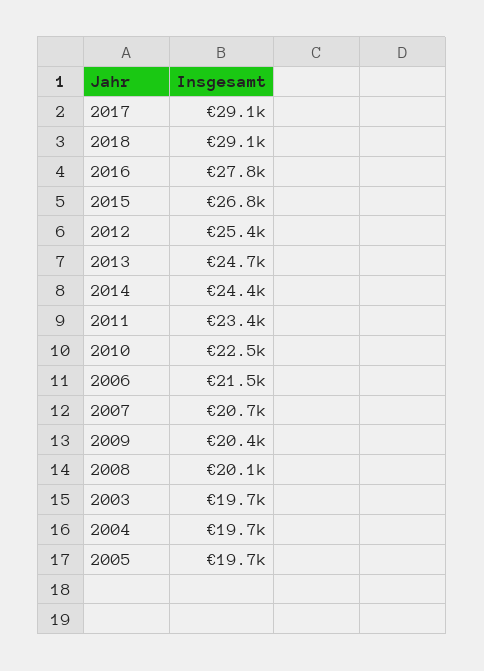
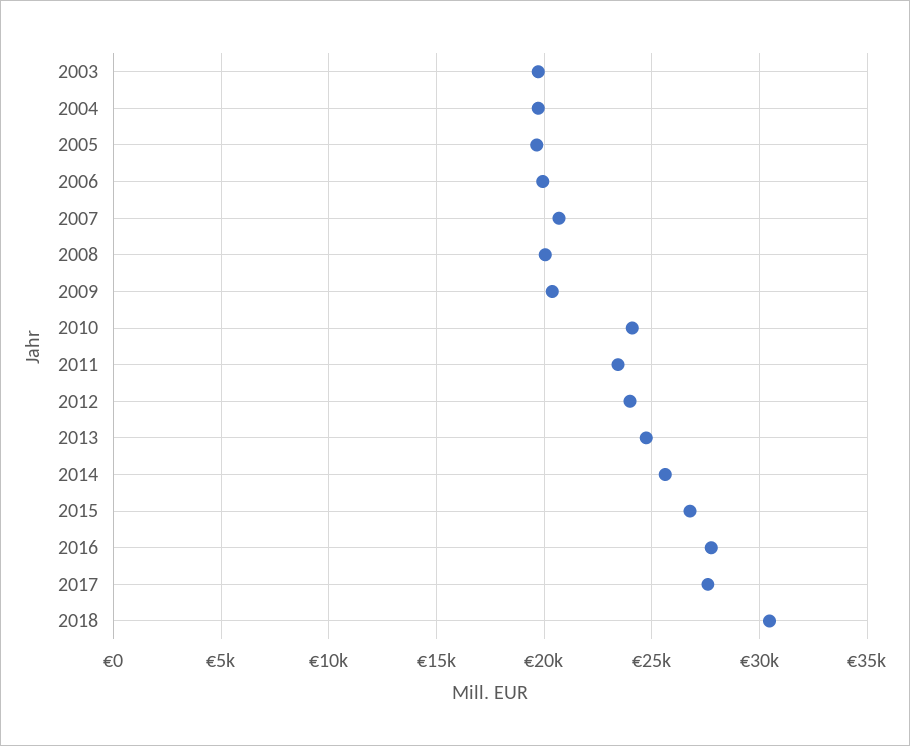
  {
-   "2017": 29100,
+   "2017": 27500,
-   "2018": 29100,
+   "2018": 30500,
    "2016": 27800,
    "2015": 26800,
-   "2012": 25400,
+   "2012": 24000,
    "2013": 24700,
-   "2014": 24400,
+   "2014": 25500,
    "2011": 23400,
-   "2010": 22500,
+   "2010": 24000,
-   "2006": 21500,
+   "2006": 20000,
    "2007": 20700,
    "2009": 20400,
    "2008": 20100,
    "2003": 19700,
    "2004": 19700,
    "2005": 19700
  }

